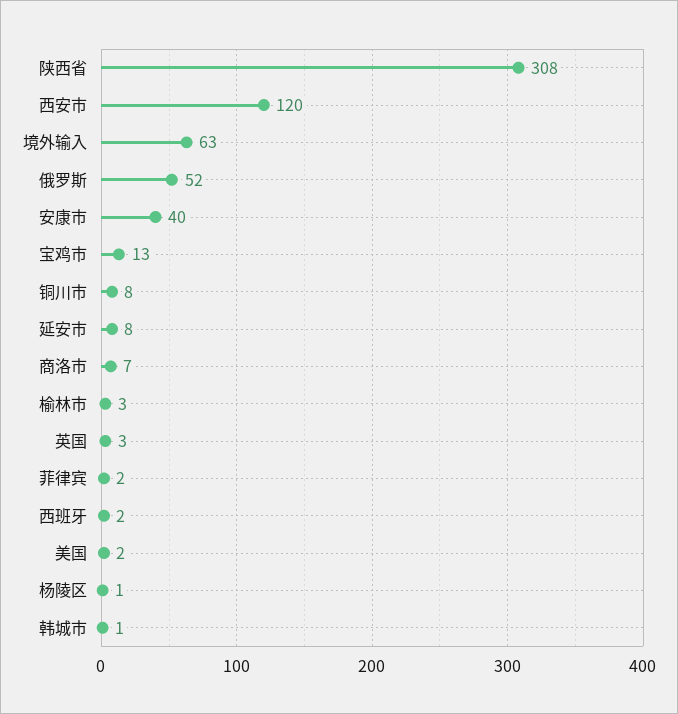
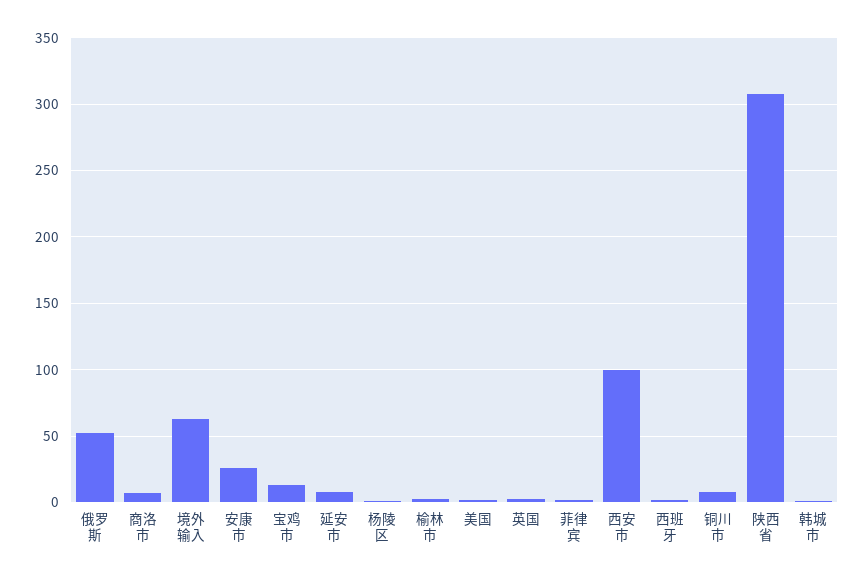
  {
    "陕西省": 308,
-   "西安市": 120,
+   "西安市": 100,
    "境外输入": 63,
    "俄罗斯": 52,
-   "安康市": 40,
+   "安康市": 25,
    "宝鸡市": 13,
    "铜川市": 8,
    "延安市": 8,
    "商洛市": 7,
    "榆林市": 3,
    "英国": 3,
    "菲律宾": 2,
    "西班牙": 2,
    "美国": 2,
    "杨陵区": 1,
    "韩城市": 1
  }

